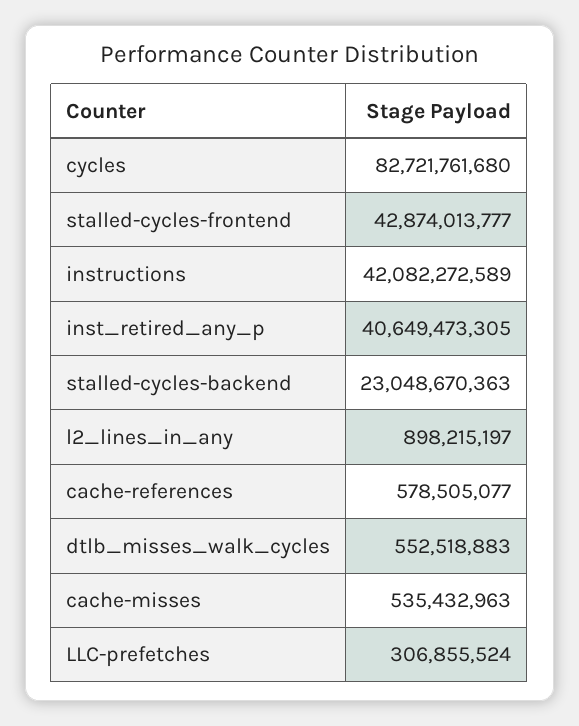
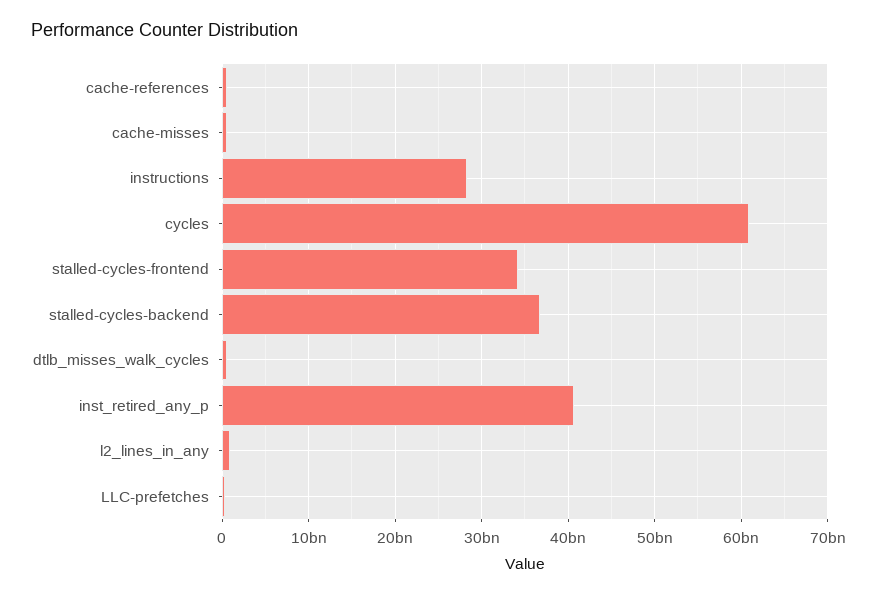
  {
-   "cycles": 82721761680,
+   "cycles": 61000000000,
-   "stalled-cycles-frontend": 42874013777,
+   "stalled-cycles-frontend": 34000000000,
-   "instructions": 42082272589,
+   "instructions": 28000000000,
    "inst_retired_any_p": 40649473305,
-   "stalled-cycles-backend": 23048670363,
+   "stalled-cycles-backend": 37000000000,
    "l2_lines_in_any": 898215197,
    "cache-references": 578505077,
    "dtlb_misses_walk_cycles": 552518883,
    "cache-misses": 535432963,
    "LLC-prefetches": 306855524
  }

